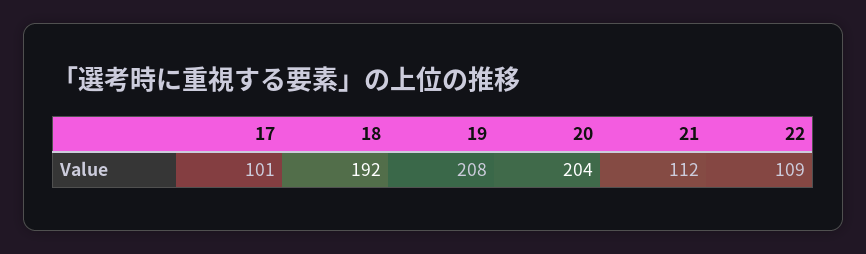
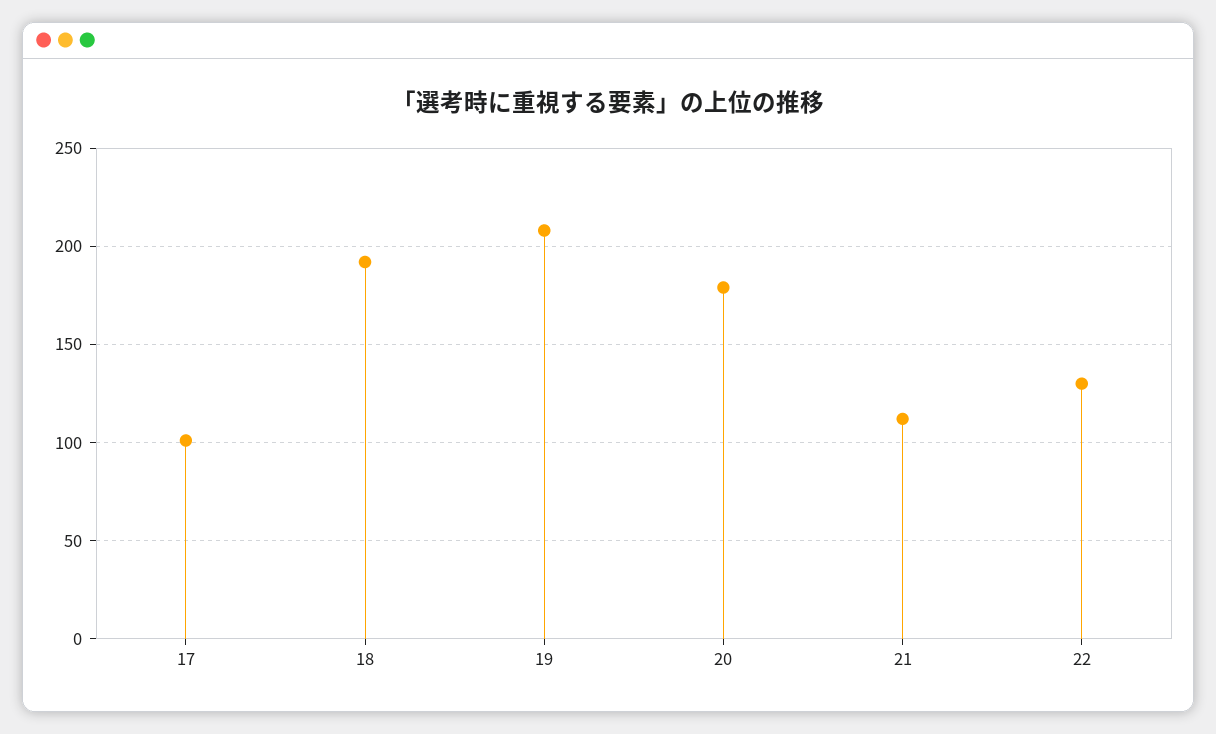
  {
    "17": 101,
    "18": 192,
    "19": 208,
-   "20": 204,
+   "20": 180,
    "21": 112,
-   "22": 109
+   "22": 130
  }

